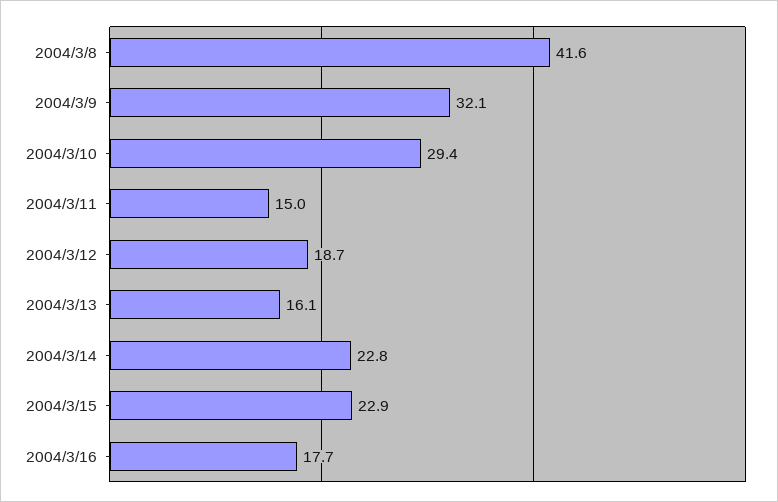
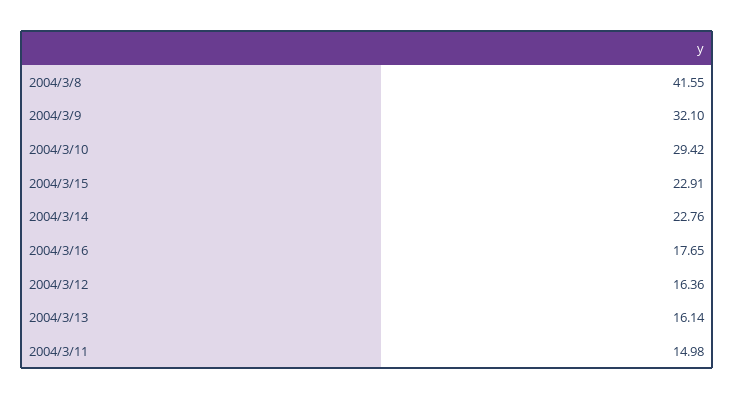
  {
    "2004/3/8": 41.55,
    "2004/3/9": 32.1,
    "2004/3/10": 29.42,
    "2004/3/11": 14.98,
-   "2004/3/12": 18.7,
+   "2004/3/12": 16.36,
    "2004/3/13": 16.14,
    "2004/3/14": 22.76,
    "2004/3/15": 22.91,
    "2004/3/16": 17.65
  }

